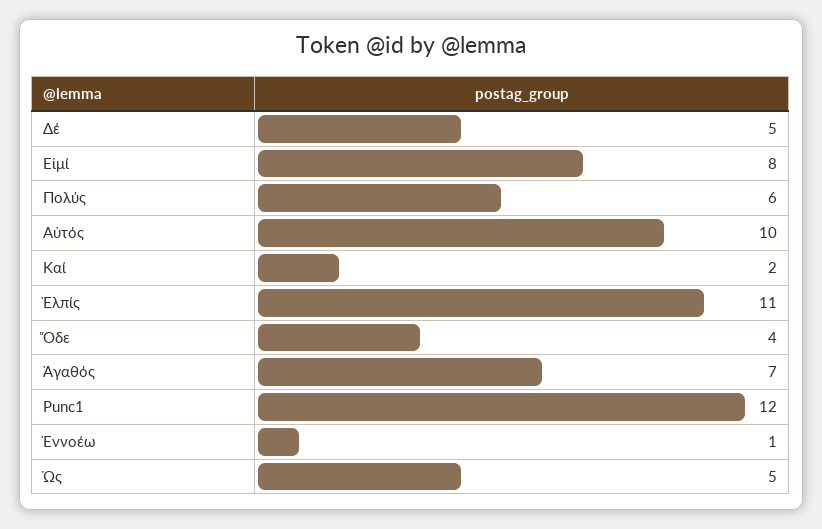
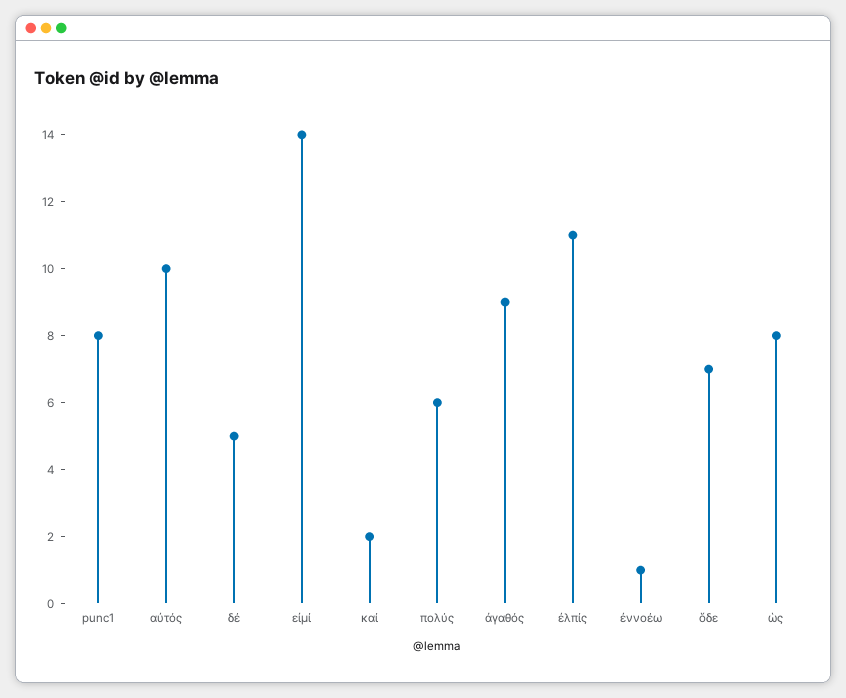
  {
    "Δέ": 5,
-   "Εἰμί": 8,
+   "Εἰμί": 14,
    "Πολύς": 6,
    "Αὐτός": 10,
    "Καί": 2,
    "Ἐλπίς": 11,
-   "Ὅδε": 4,
+   "Ὅδε": 7,
-   "Ἀγαθός": 7,
+   "Ἀγαθός": 9,
-   "Punc1": 12,
+   "Punc1": 8,
    "Ἐννοέω": 1,
-   "Ὡς": 5
+   "Ὡς": 8
  }

